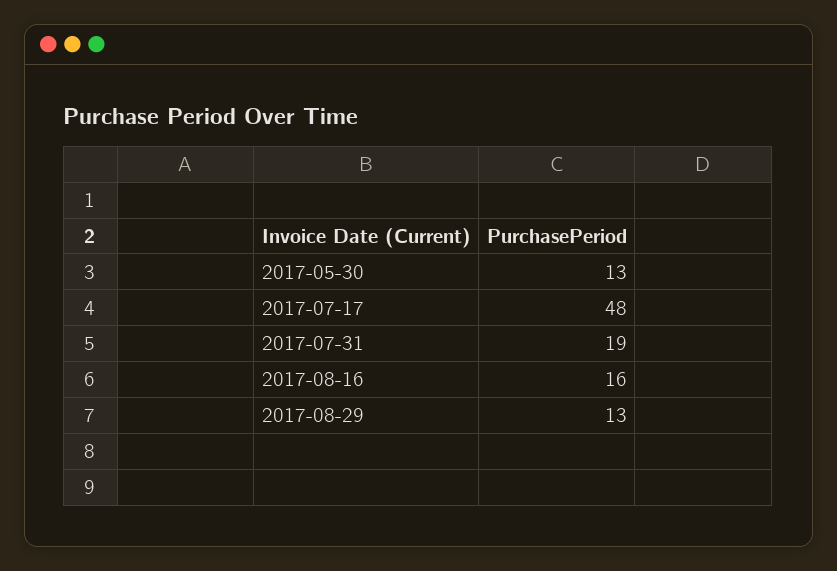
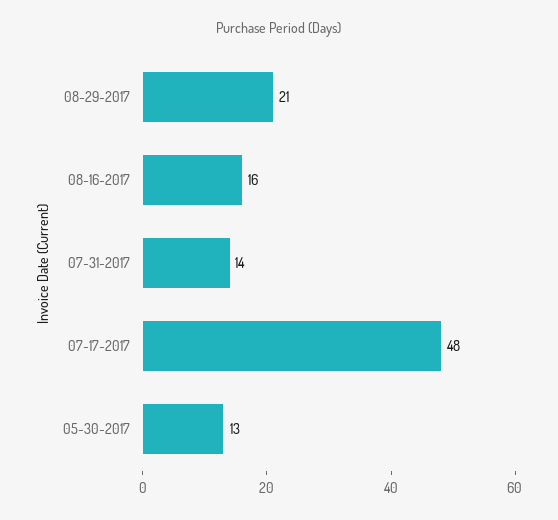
  {
    "2017-05-30": 13,
    "2017-07-17": 48,
-   "2017-07-31": 19,
+   "2017-07-31": 14,
    "2017-08-16": 16,
-   "2017-08-29": 13
+   "2017-08-29": 21
  }

